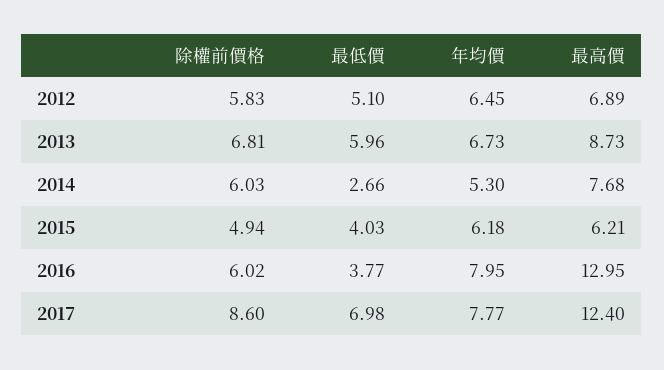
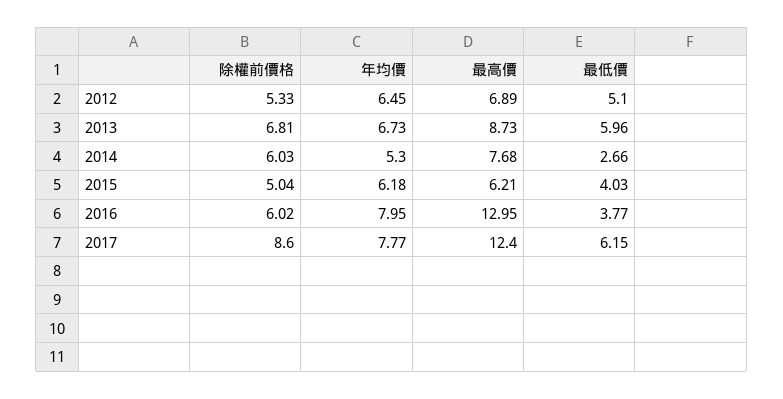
  {
    "除權前價格": {
-     "2012": 5.83,
+     "2012": 5.33,
      "2013": 6.81,
      "2014": 6.03,
-     "2015": 4.94,
+     "2015": 5.04,
      "2016": 6.02,
      "2017": 8.6
    },
    "最低價": {
      "2012": 5.1,
      "2013": 5.96,
      "2014": 2.66,
      "2015": 4.03,
      "2016": 3.77,
-     "2017": 6.98
+     "2017": 6.15
    },
    "年均價": {
      "2012": 6.45,
      "2013": 6.73,
      "2014": 5.3,
      "2015": 6.18,
      "2016": 7.95,
      "2017": 7.77
    },
    "最高價": {
      "2012": 6.89,
      "2013": 8.73,
      "2014": 7.68,
      "2015": 6.21,
      "2016": 12.95,
      "2017": 12.4
    }
  }

